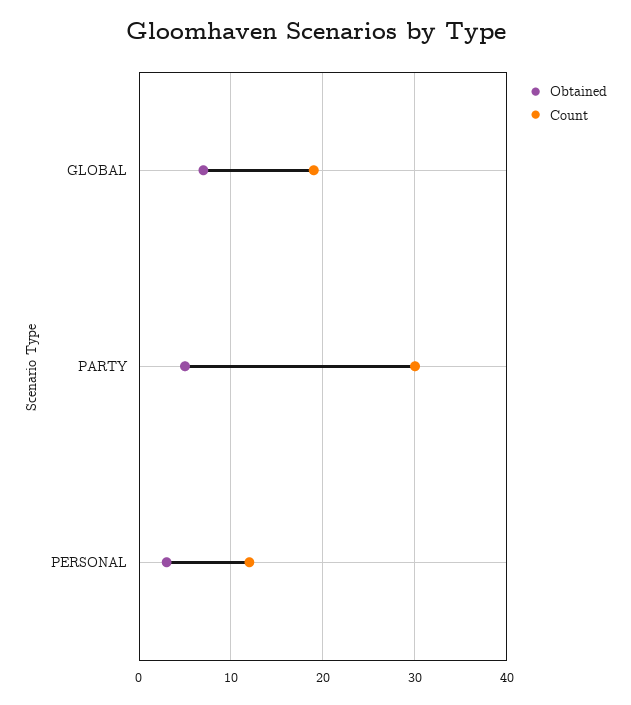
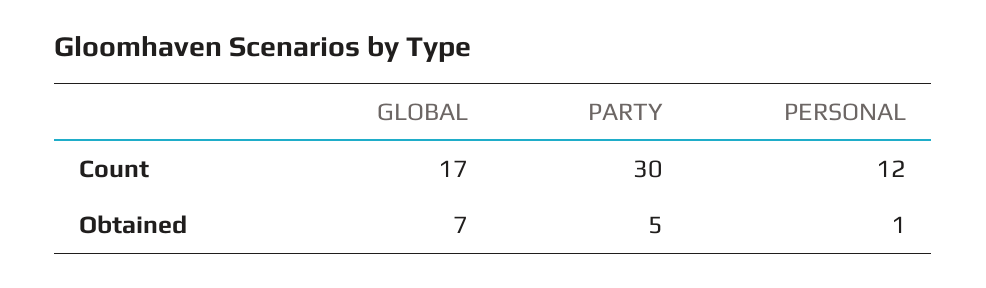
  {
    "Obtained": {
      "GLOBAL": 7,
      "PARTY": 5,
-     "PERSONAL": 3
+     "PERSONAL": 1
    },
    "Count": {
-     "GLOBAL": 19,
+     "GLOBAL": 17,
      "PARTY": 30,
      "PERSONAL": 12
    }
  }

